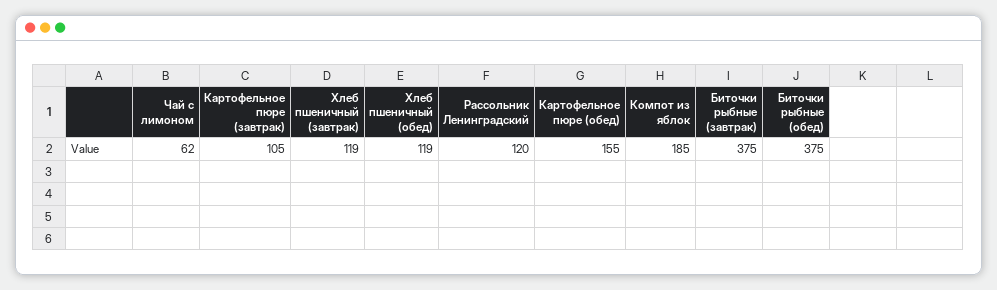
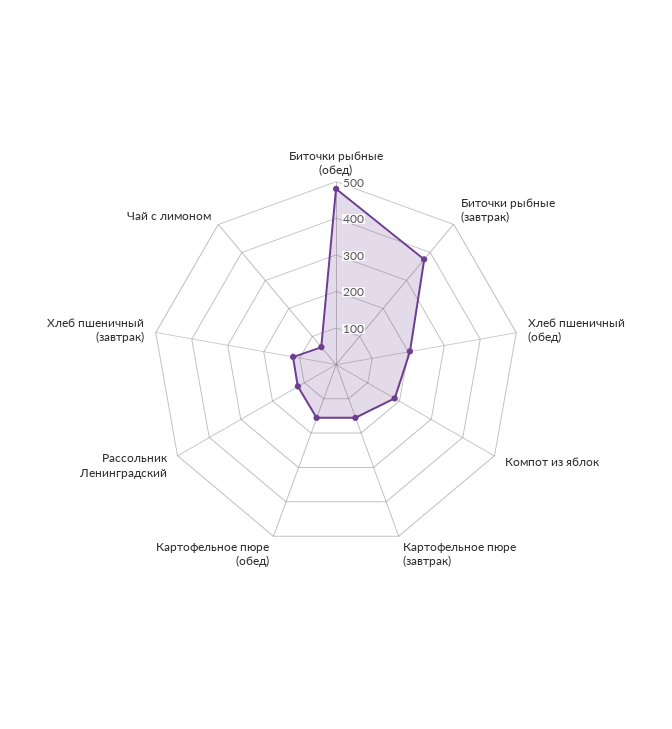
  {
    "Чай с лимоном": 62,
-   "Картофельное пюре (завтрак)": 105,
+   "Картофельное пюре (завтрак)": 150,
    "Хлеб пшеничный (завтрак)": 119,
-   "Хлеб пшеничный (обед)": 119,
+   "Хлеб пшеничный (обед)": 200,
    "Рассольник Ленинградский": 120,
    "Картофельное пюре (обед)": 155,
    "Компот из яблок": 185,
    "Биточки рыбные (завтрак)": 375,
-   "Биточки рыбные (обед)": 375
+   "Биточки рыбные (обед)": 475
  }

